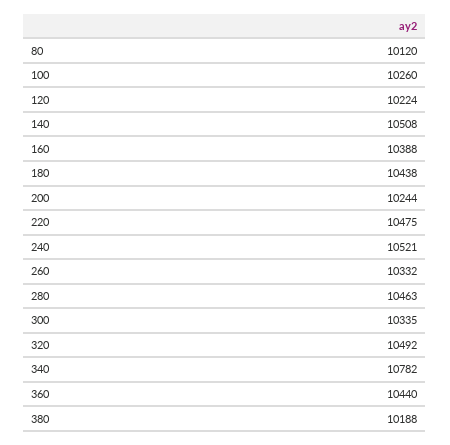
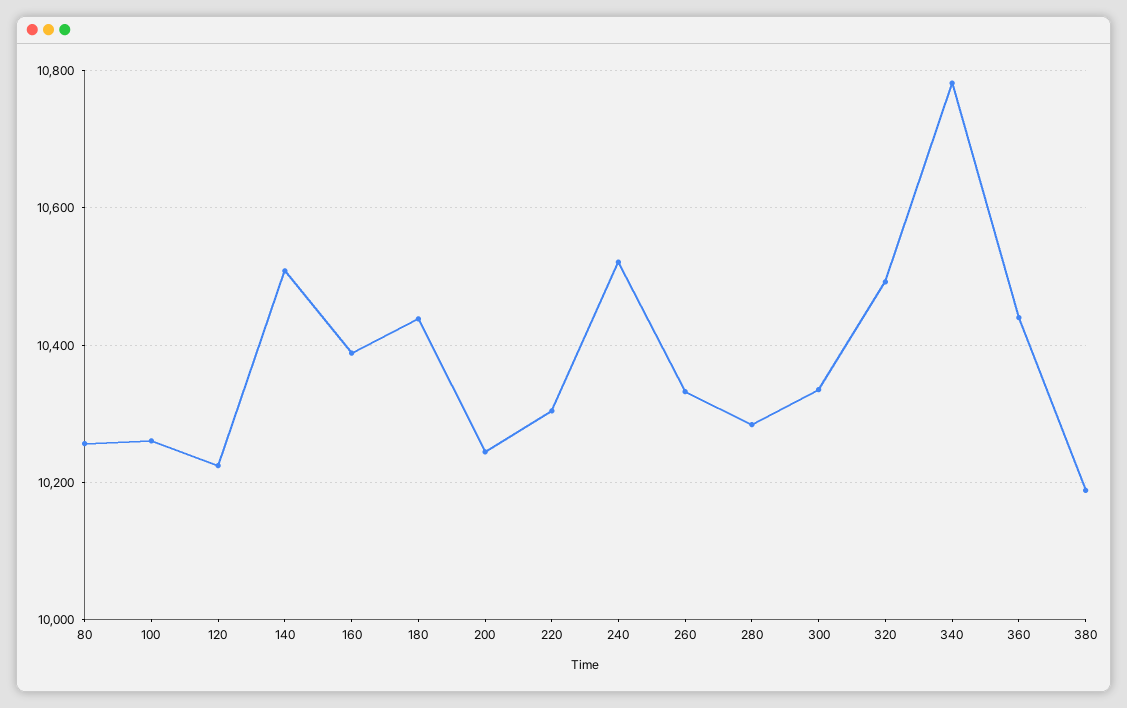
  {
-   "80": 10120,
+   "80": 10260,
    "100": 10260,
    "120": 10224,
    "140": 10508,
    "160": 10388,
    "180": 10438,
    "200": 10244,
-   "220": 10475,
+   "220": 10300,
    "240": 10521,
    "260": 10332,
-   "280": 10463,
+   "280": 10280,
    "300": 10335,
    "320": 10492,
    "340": 10782,
    "360": 10440,
    "380": 10188
  }

